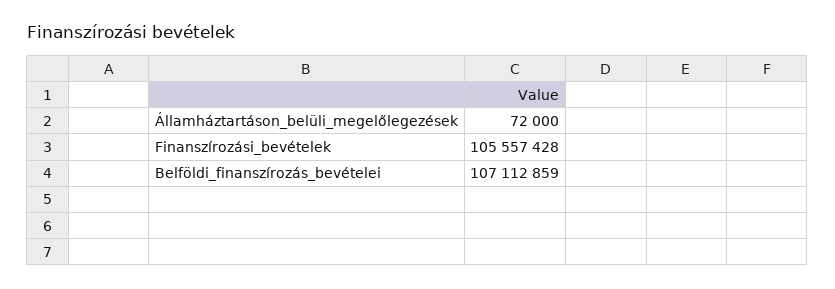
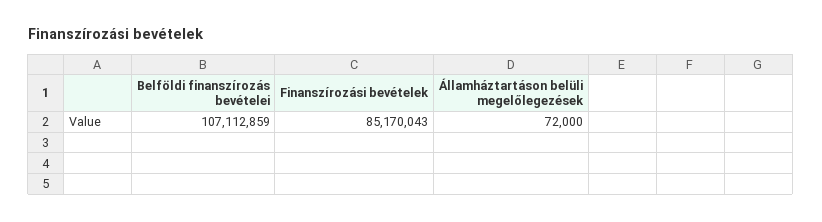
  {
    "Államháztartáson_belüli_megelőlegezések": 72000,
-   "Finanszírozási_bevételek": 105557428,
+   "Finanszírozási_bevételek": 85170043,
    "Belföldi_finanszírozás_bevételei": 107112859
  }

